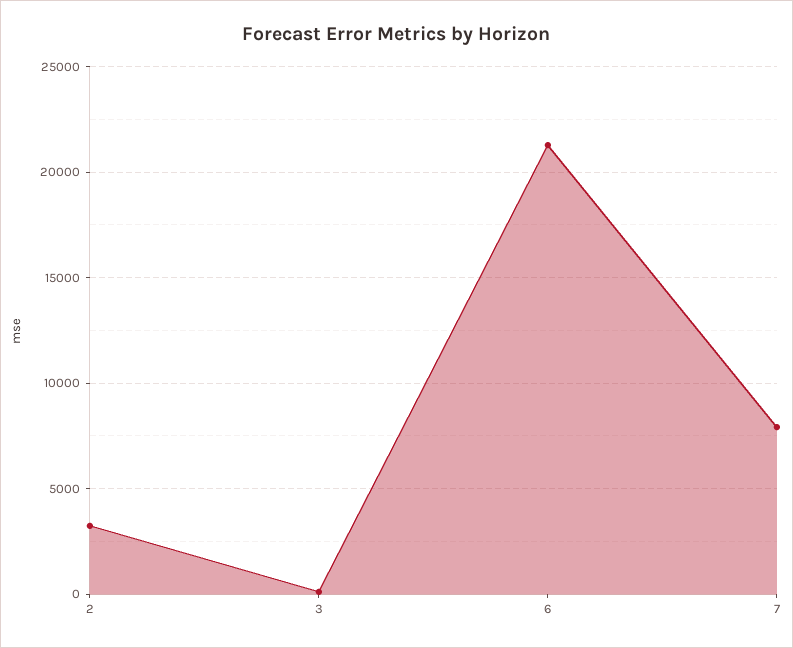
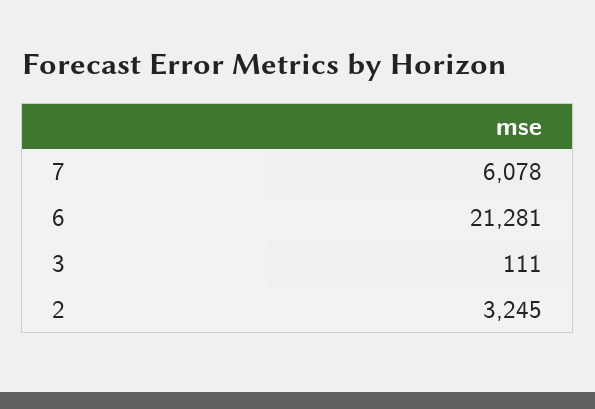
  {
    "2": 3245,
    "3": 111,
    "6": 21281,
-   "7": 8000
+   "7": 6078
  }

